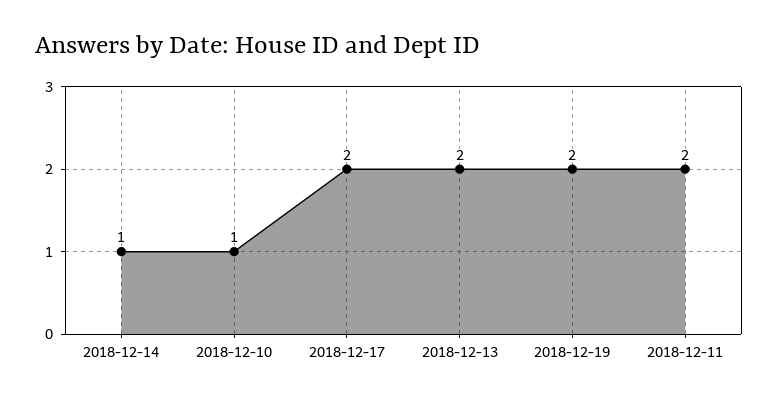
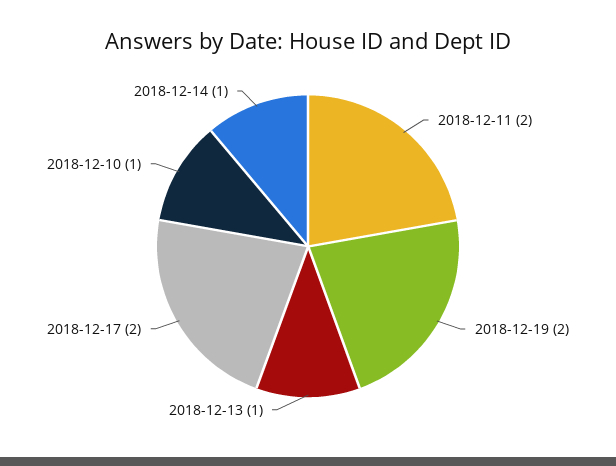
  {
    "2018-12-14": 1,
    "2018-12-10": 1,
    "2018-12-17": 2,
-   "2018-12-13": 2,
+   "2018-12-13": 1,
    "2018-12-19": 2,
    "2018-12-11": 2
  }

